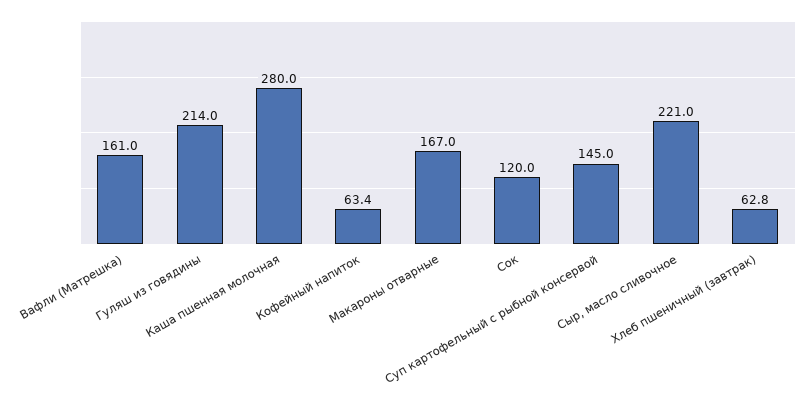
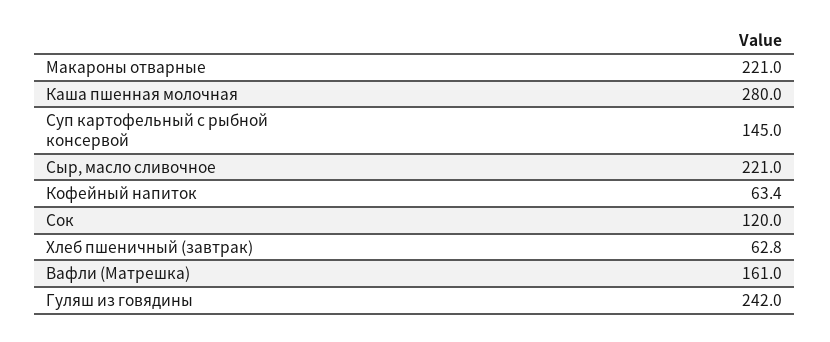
  {
    "Вафли (Матрешка)": 161,
-   "Гуляш из говядины": 214,
+   "Гуляш из говядины": 242,
    "Каша пшенная молочная": 280,
    "Кофейный напиток": 63.4,
-   "Макароны отварные": 167,
+   "Макароны отварные": 221,
    "Сок": 120,
    "Суп картофельный с рыбной консервой": 145,
    "Сыр, масло сливочное": 221,
    "Хлеб пшеничный (завтрак)": 62.8
  }

